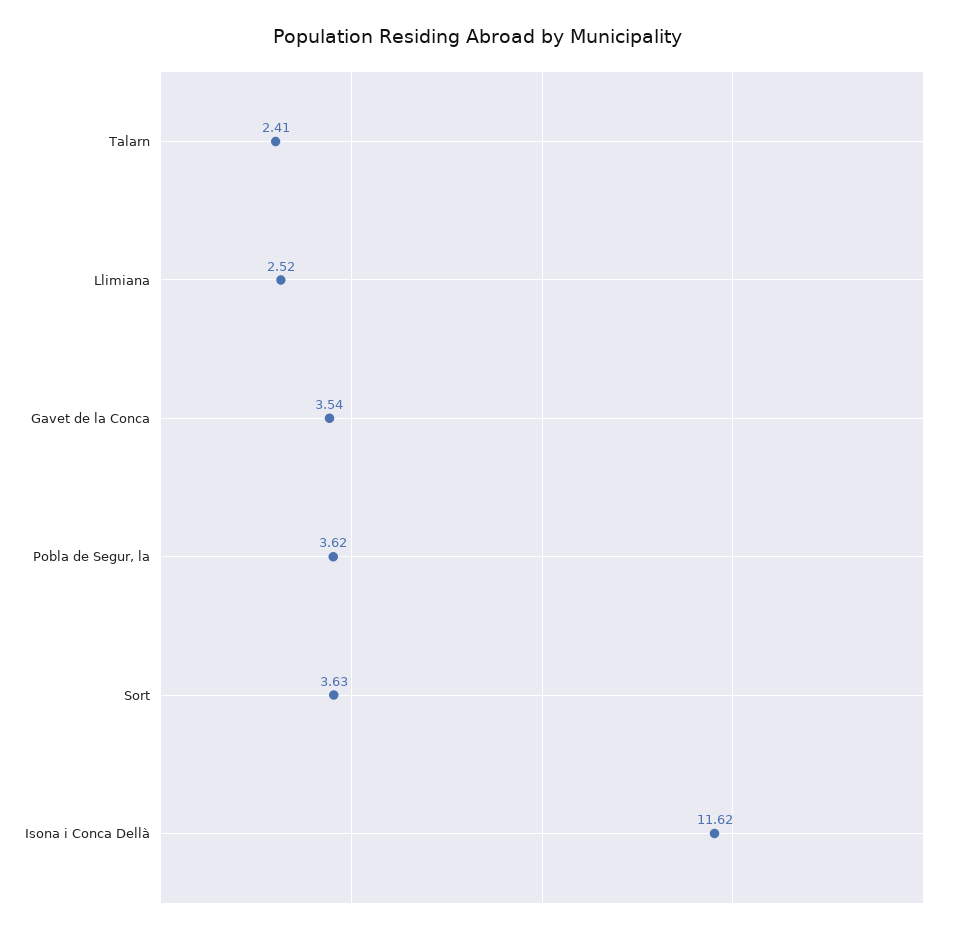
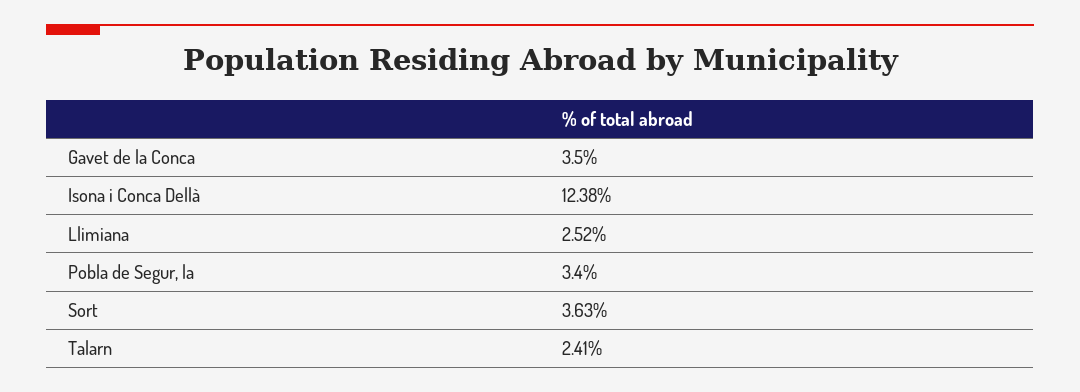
  {
    "Talarn": 2.41,
    "Llimiana": 2.52,
-   "Gavet de la Conca": 3.54,
+   "Gavet de la Conca": 3.5,
-   "Pobla de Segur, la": 3.62,
+   "Pobla de Segur, la": 3.4,
    "Sort": 3.63,
-   "Isona i Conca Dellà": 11.62
+   "Isona i Conca Dellà": 12.38
  }

